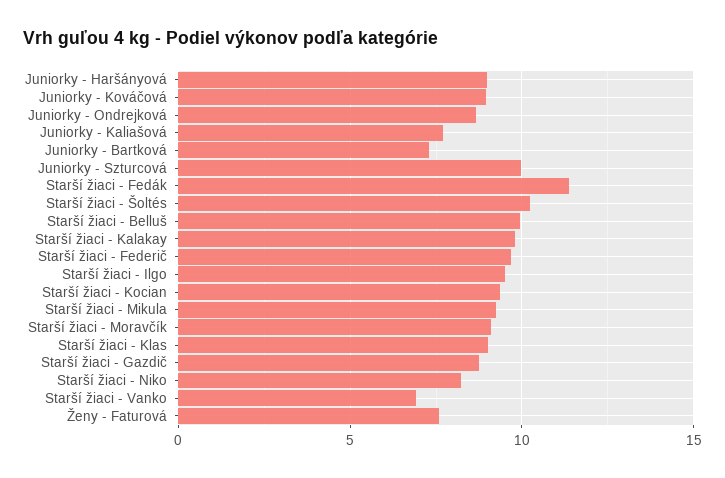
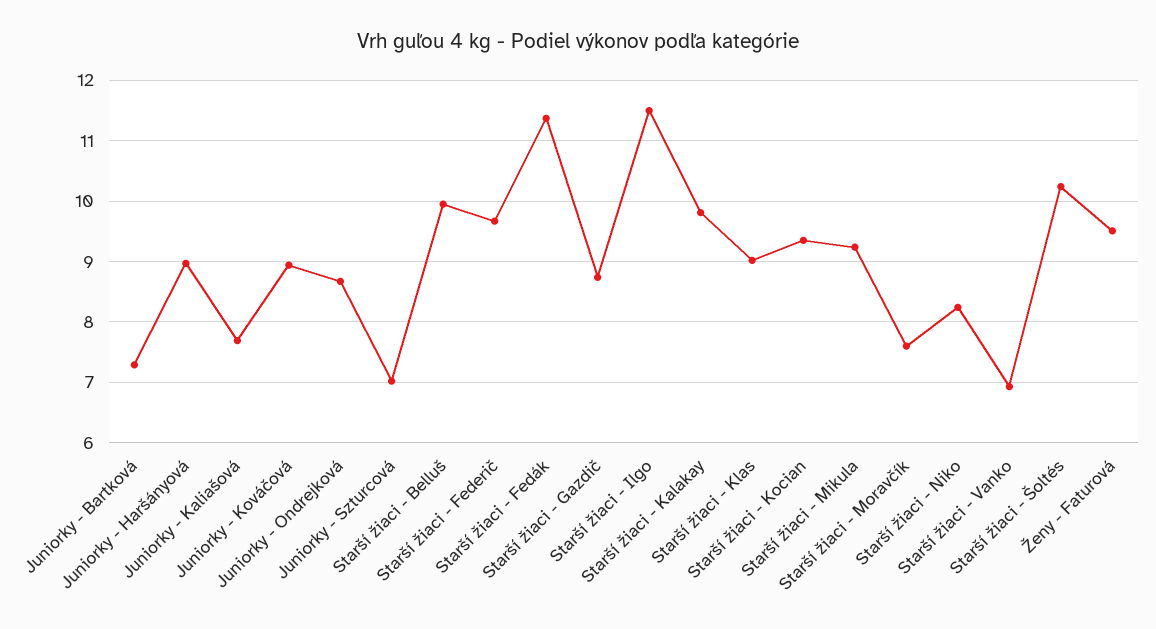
  {
    "Juniorky - Haršányová": 9,
    "Juniorky - Kováčová": 8.9,
    "Juniorky - Ondrejková": 8.7,
    "Juniorky - Kaliašová": 7.7,
    "Juniorky - Bartková": 7.3,
-   "Juniorky - Szturcová": 10,
+   "Juniorky - Szturcová": 7,
    "Starší žiaci - Fedák": 11.4,
    "Starší žiaci - Šoltés": 10.2,
    "Starší žiaci - Belluš": 10,
    "Starší žiaci - Kalakay": 9.8,
    "Starší žiaci - Federič": 9.7,
-   "Starší žiaci - Ilgo": 9.5,
+   "Starší žiaci - Ilgo": 11.5,
    "Starší žiaci - Kocian": 9.4,
    "Starší žiaci - Mikula": 9.2,
-   "Starší žiaci - Moravčík": 9,
+   "Starší žiaci - Moravčík": 7.6,
    "Starší žiaci - Klas": 9,
    "Starší žiaci - Gazdič": 8.7,
    "Starší žiaci - Niko": 8.2,
    "Starší žiaci - Vanko": 6.9,
-   "Ženy - Faturová": 7.5
+   "Ženy - Faturová": 9.5
  }

